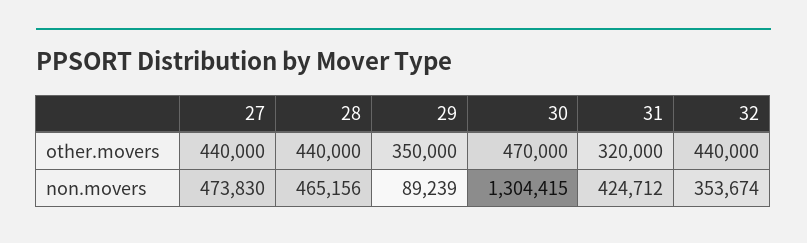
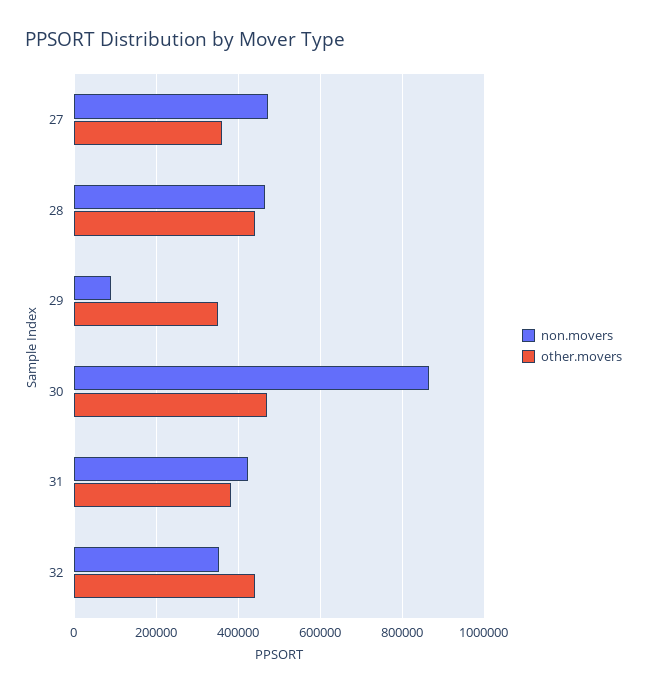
  {
    "other.movers": {
-     "27": 440000,
+     "27": 360000,
      "28": 440000,
      "29": 350000,
      "30": 470000,
-     "31": 320000,
+     "31": 380000,
      "32": 440000
    },
    "non.movers": {
      "27": 473830,
      "28": 465156,
      "29": 89239,
-     "30": 1304415,
+     "30": 860000,
      "31": 424712,
      "32": 353674
    }
  }

